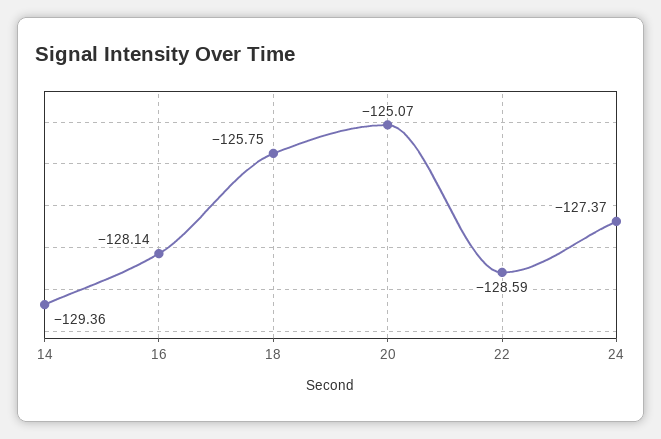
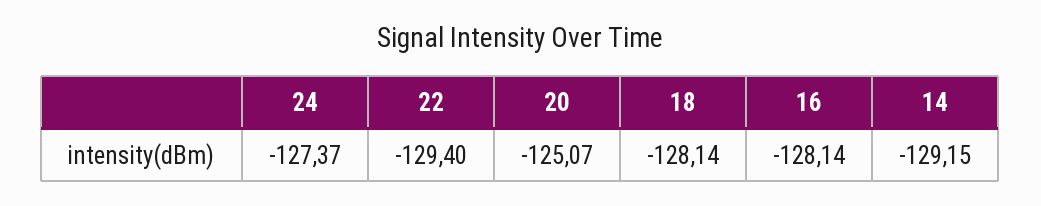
  {
-   "14": -129.36,
+   "14": -129.15,
    "16": -128.14,
-   "18": -125.75,
+   "18": -128.14,
    "20": -125.07,
-   "22": -128.59,
+   "22": -129.4,
    "24": -127.37
  }

